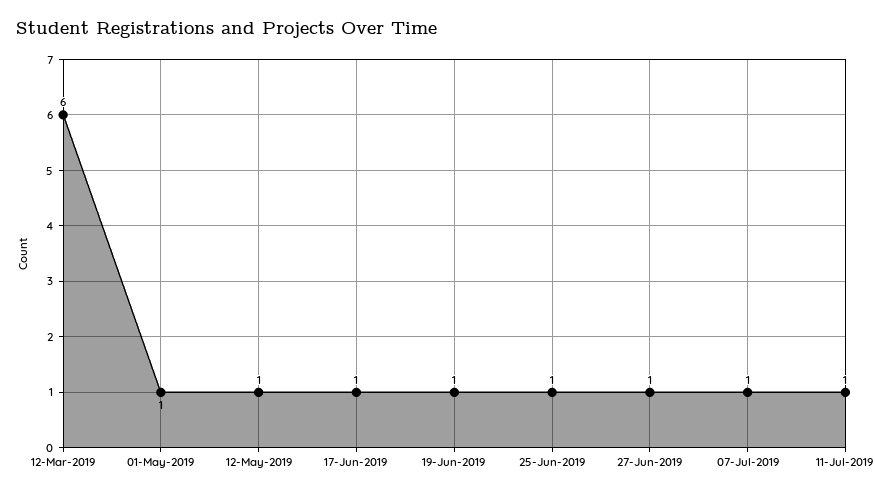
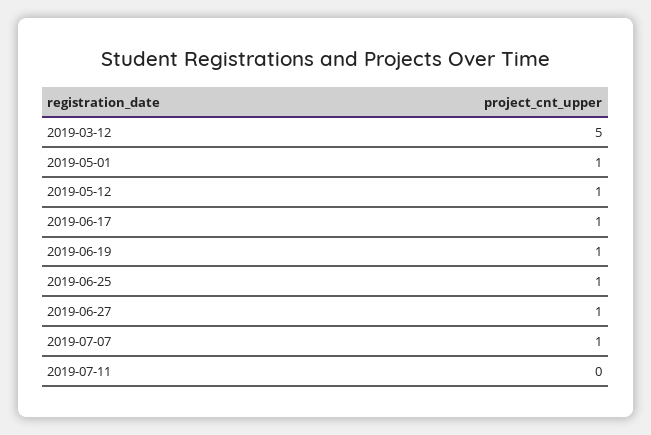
  {
-   "12-Mar-2019": 6,
+   "12-Mar-2019": 5,
    "01-May-2019": 1,
    "12-May-2019": 1,
    "17-Jun-2019": 1,
    "19-Jun-2019": 1,
    "25-Jun-2019": 1,
    "27-Jun-2019": 1,
    "07-Jul-2019": 1,
-   "11-Jul-2019": 1
+   "11-Jul-2019": 0
  }

